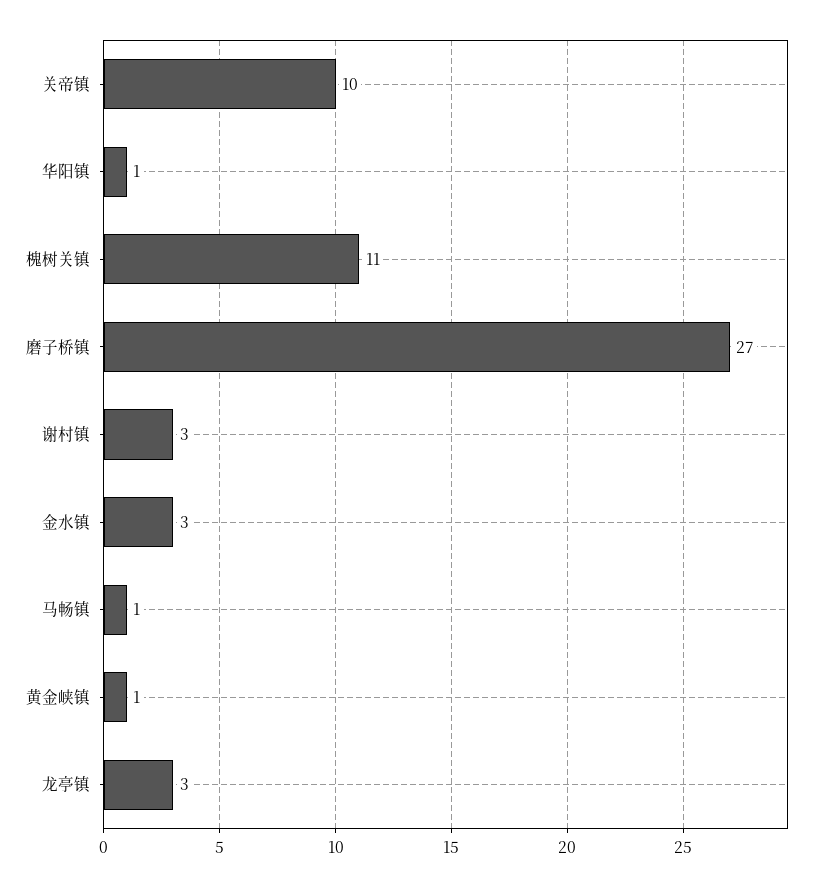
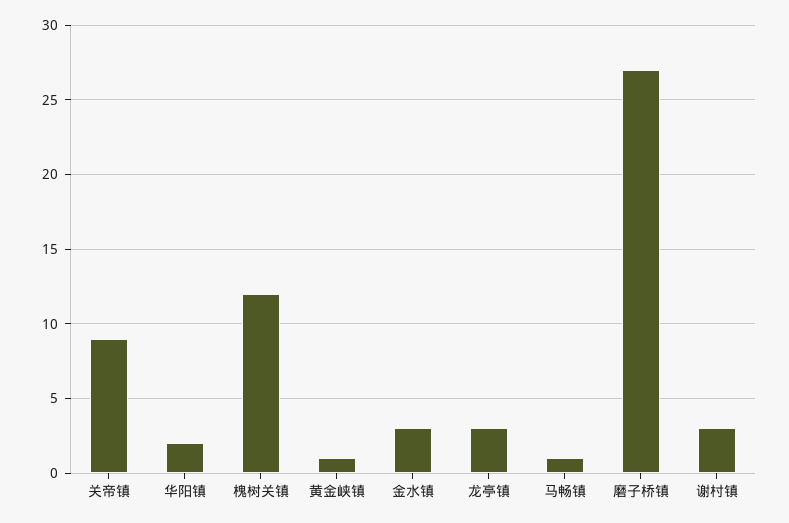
  {
-   "关帝镇": 10,
+   "关帝镇": 9,
-   "华阳镇": 1,
+   "华阳镇": 2,
-   "槐树关镇": 11,
+   "槐树关镇": 12,
    "磨子桥镇": 27,
    "谢村镇": 3,
    "金水镇": 3,
    "马畅镇": 1,
    "黄金峡镇": 1,
    "龙亭镇": 3
  }

